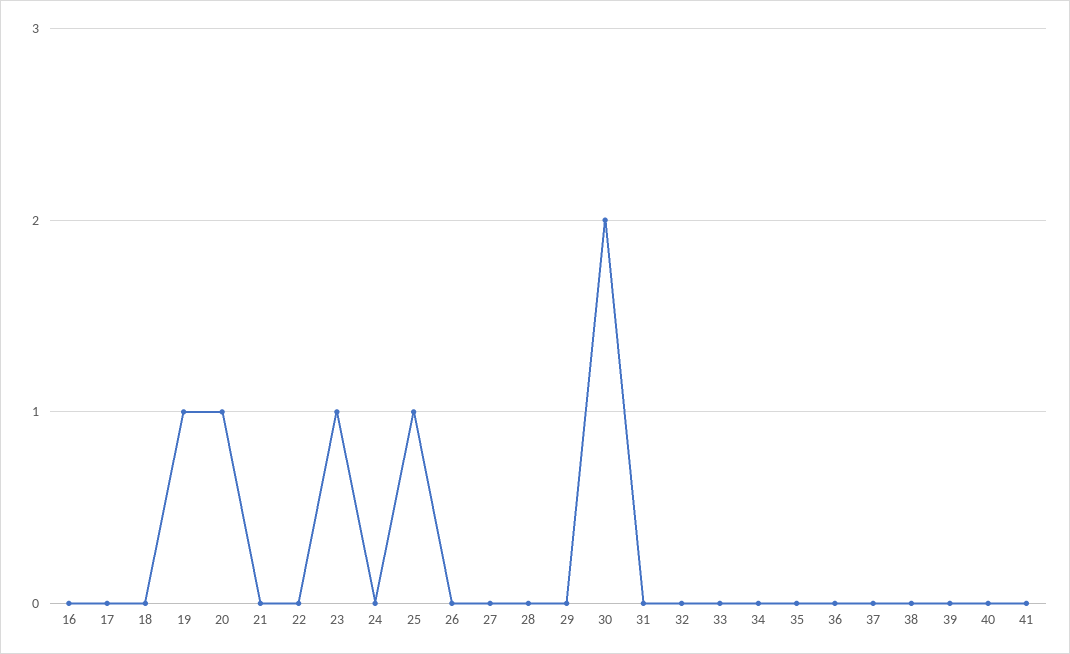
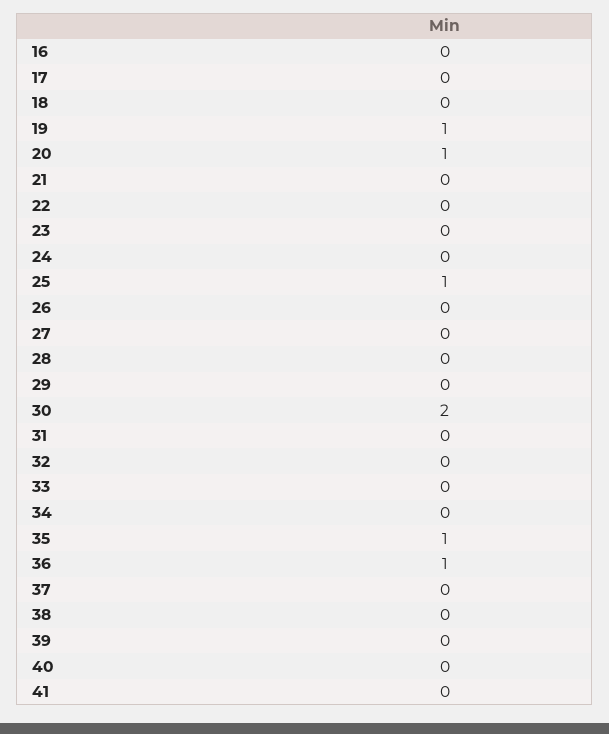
  {
    "16": 0,
    "17": 0,
    "18": 0,
    "19": 1,
    "20": 1,
    "21": 0,
    "22": 0,
-   "23": 1,
+   "23": 0,
    "24": 0,
    "25": 1,
    "26": 0,
    "27": 0,
    "28": 0,
    "29": 0,
    "30": 2,
    "31": 0,
    "32": 0,
    "33": 0,
    "34": 0,
-   "35": 0,
+   "35": 1,
-   "36": 0,
+   "36": 1,
    "37": 0,
    "38": 0,
    "39": 0,
    "40": 0,
    "41": 0
  }

